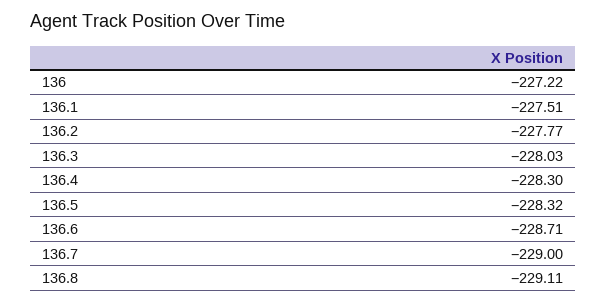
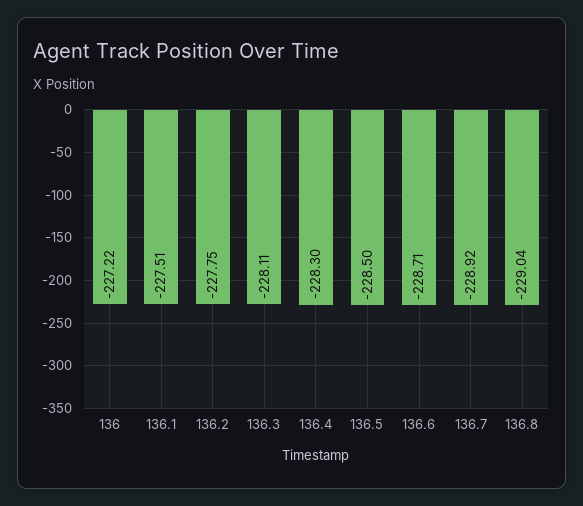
  {
    "136": -227.22,
    "136.1": -227.51,
-   "136.2": -227.77,
+   "136.2": -227.75,
-   "136.3": -228.03,
+   "136.3": -228.11,
    "136.4": -228.3,
-   "136.5": -228.32,
+   "136.5": -228.5,
    "136.6": -228.71,
-   "136.7": -229,
+   "136.7": -228.92,
-   "136.8": -229.11
+   "136.8": -229.04
  }

